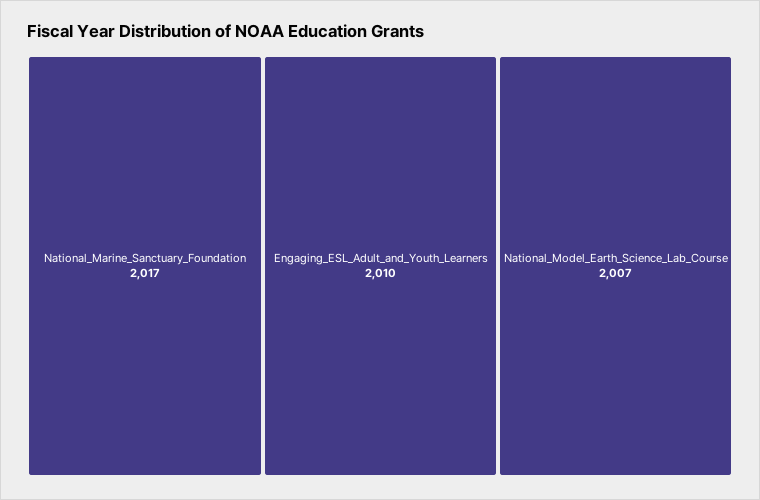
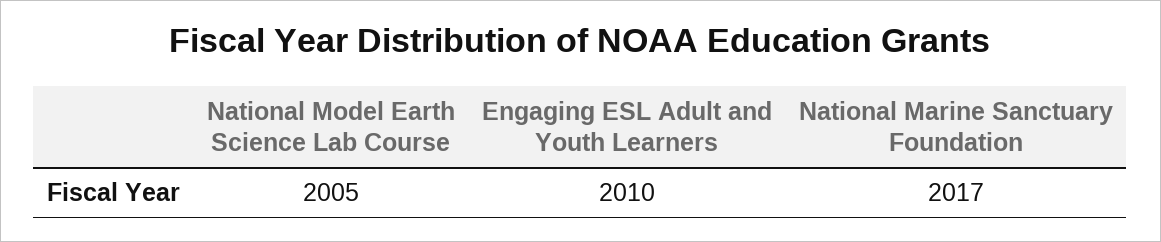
  {
    "National_Marine_Sanctuary_Foundation": 2017,
    "Engaging_ESL_Adult_and_Youth_Learners": 2010,
-   "National_Model_Earth_Science_Lab_Course": 2007
+   "National_Model_Earth_Science_Lab_Course": 2005
  }

